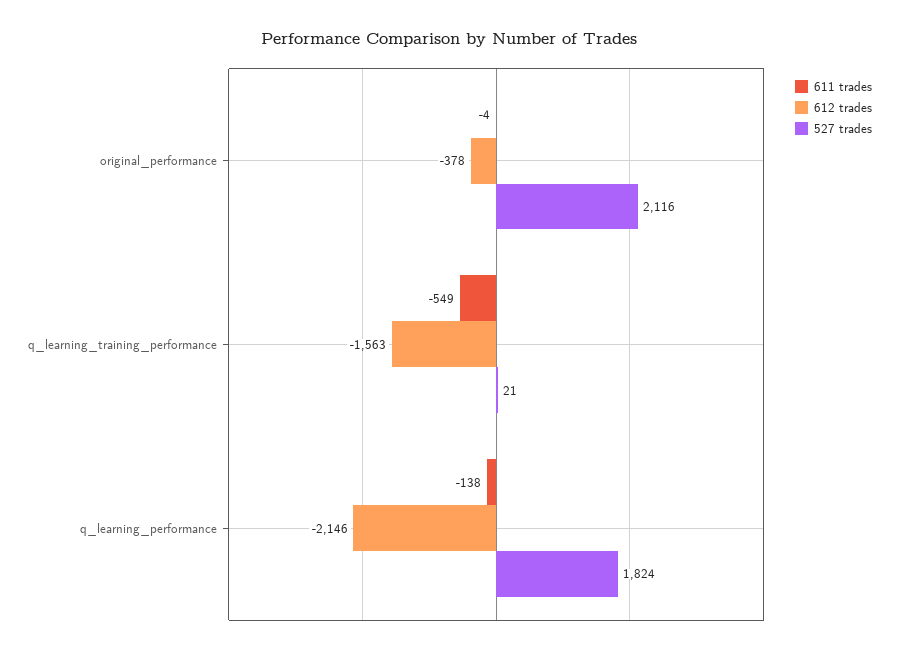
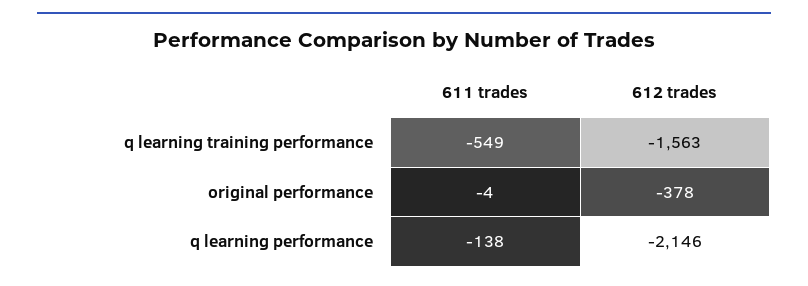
  {
    "611 trades": {
      "original_performance": -4,
      "q_learning_training_performance": -549,
      "q_learning_performance": -138
    },
    "612 trades": {
      "original_performance": -378,
      "q_learning_training_performance": -1563,
      "q_learning_performance": -2146
-   },
+   }
-   "527 trades": {
-     "original_performance": 2116,
-     "q_learning_training_performance": 21,
-     "q_learning_performance": 1824
-   }
  }

